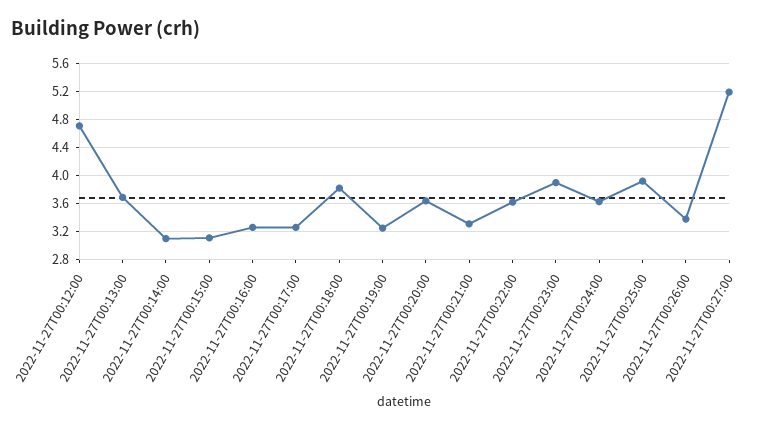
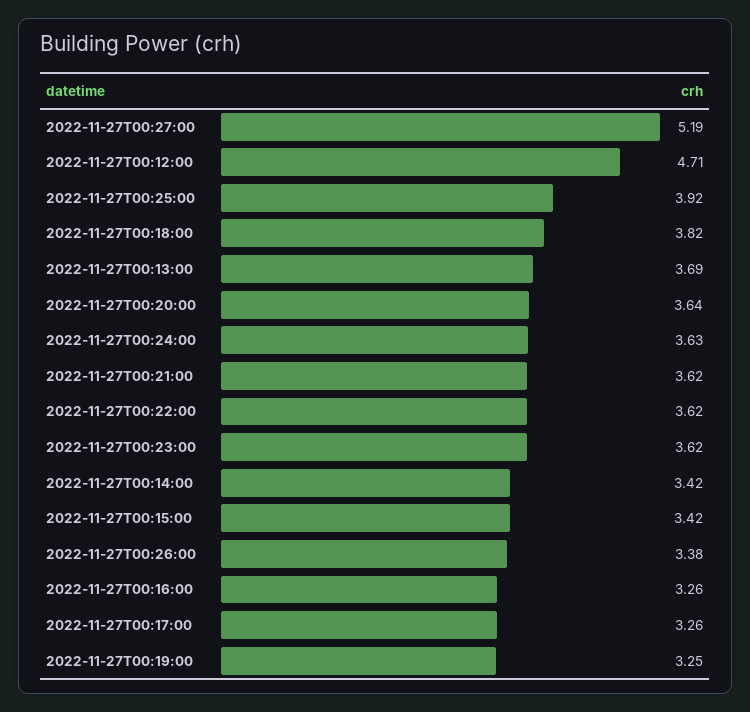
  {
    "2022-11-27T00:12:00": 4.71,
    "2022-11-27T00:13:00": 3.69,
-   "2022-11-27T00:14:00": 3.1,
+   "2022-11-27T00:14:00": 3.42,
-   "2022-11-27T00:15:00": 3.1,
+   "2022-11-27T00:15:00": 3.42,
    "2022-11-27T00:16:00": 3.26,
    "2022-11-27T00:17:00": 3.26,
    "2022-11-27T00:18:00": 3.82,
    "2022-11-27T00:19:00": 3.25,
    "2022-11-27T00:20:00": 3.64,
-   "2022-11-27T00:21:00": 3.3,
+   "2022-11-27T00:21:00": 3.62,
    "2022-11-27T00:22:00": 3.62,
-   "2022-11-27T00:23:00": 3.9,
+   "2022-11-27T00:23:00": 3.62,
    "2022-11-27T00:24:00": 3.63,
    "2022-11-27T00:25:00": 3.92,
    "2022-11-27T00:26:00": 3.38,
    "2022-11-27T00:27:00": 5.19
  }

